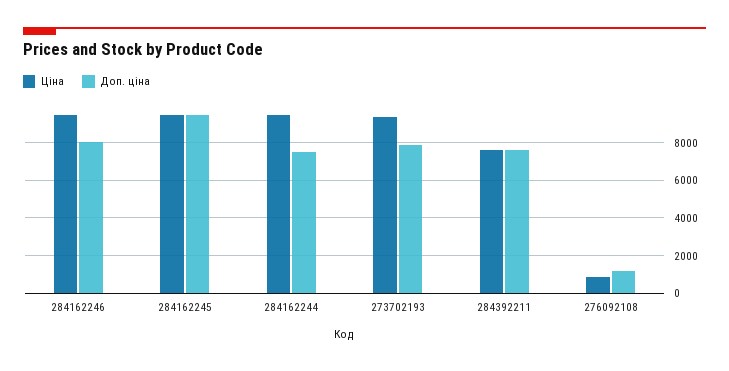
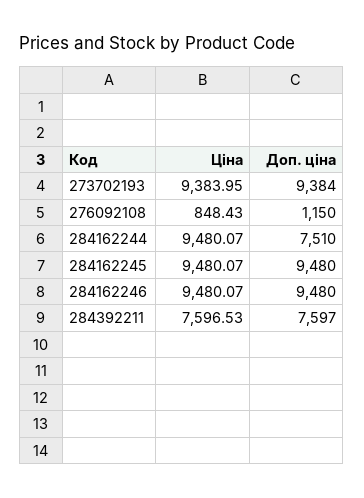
  {
    "Ціна": {
      "284162246": 9480.07,
      "284162245": 9480.07,
      "284162244": 9480.07,
      "273702193": 9383.95,
      "284392211": 7596.53,
      "276092108": 848.43
    },
    "Доп. ціна": {
-     "284162246": 8000,
+     "284162246": 9480,
      "284162245": 9480,
      "284162244": 7510,
-     "273702193": 8000,
+     "273702193": 9384,
      "284392211": 7597,
      "276092108": 1150
    }
  }

